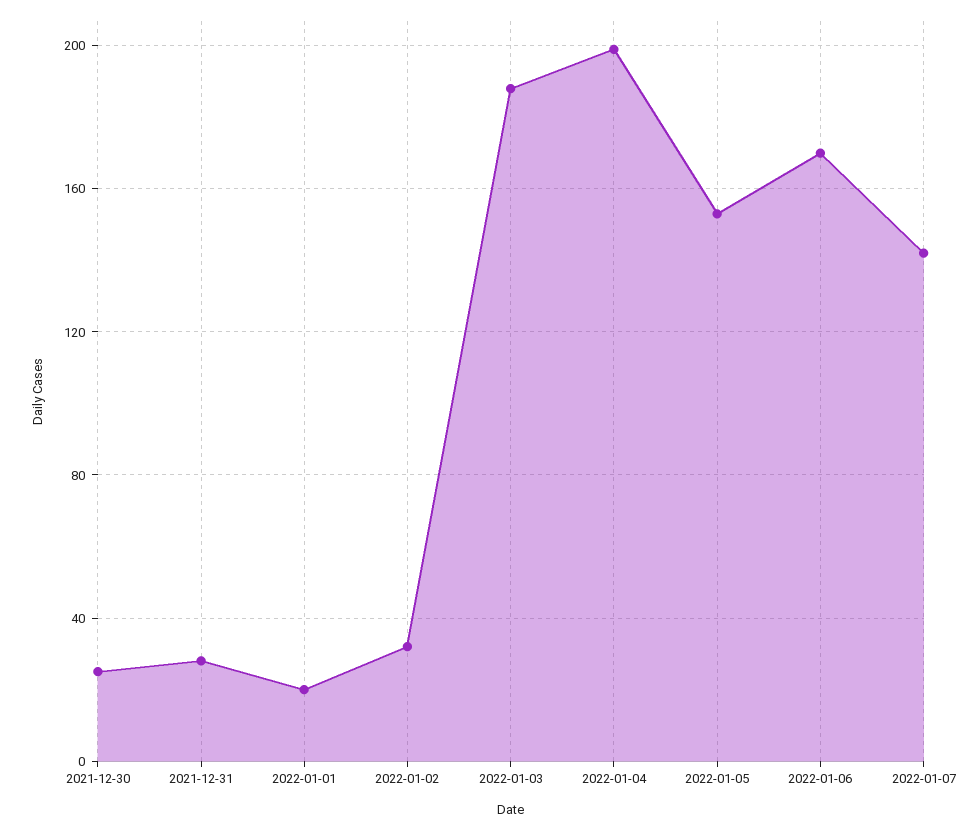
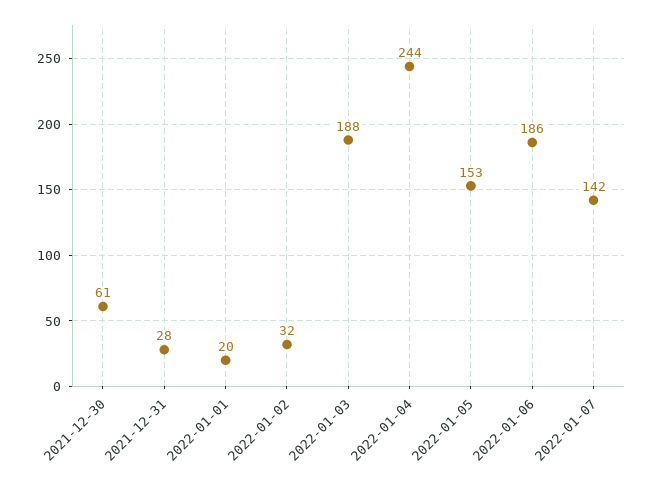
  {
-   "2021-12-30": 25,
+   "2021-12-30": 61,
    "2021-12-31": 28,
    "2022-01-01": 20,
    "2022-01-02": 32,
    "2022-01-03": 188,
-   "2022-01-04": 200,
+   "2022-01-04": 244,
    "2022-01-05": 153,
-   "2022-01-06": 170,
+   "2022-01-06": 186,
    "2022-01-07": 142
  }

